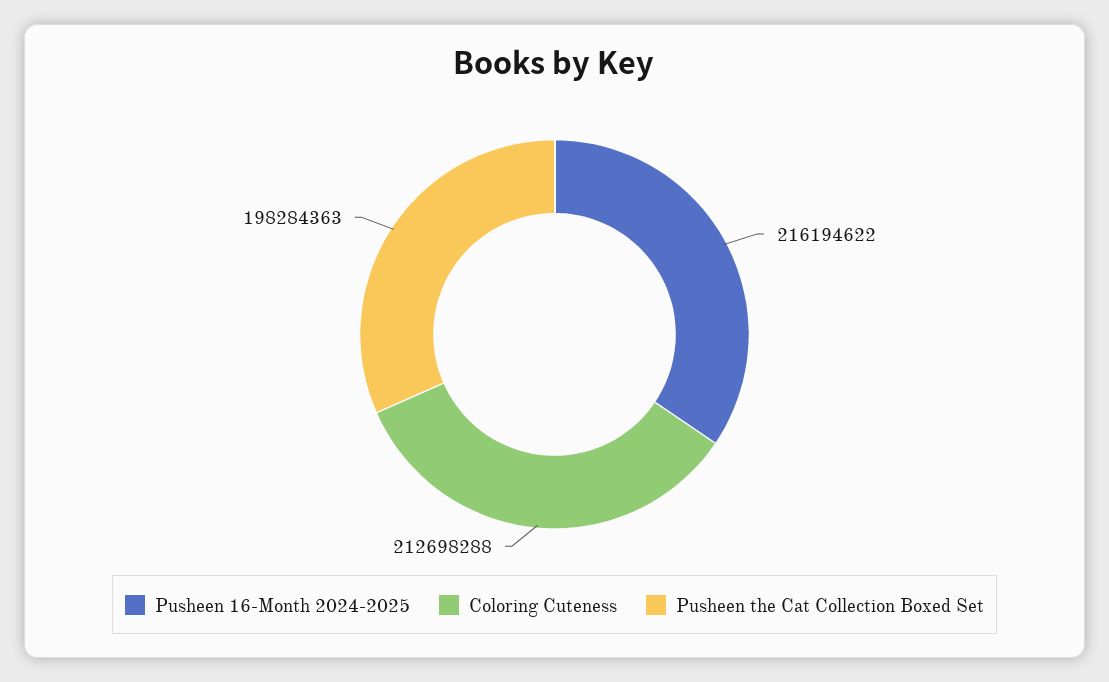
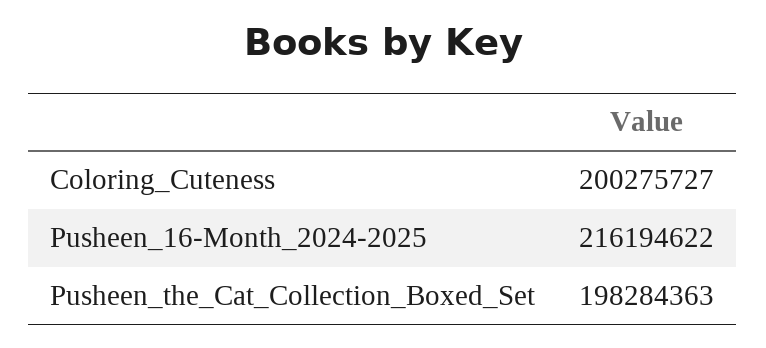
  {
    "Pusheen 16-Month 2024-2025": 216194622,
-   "Coloring Cuteness": 212698288,
+   "Coloring Cuteness": 200275727,
    "Pusheen the Cat Collection Boxed Set": 198284363
  }

